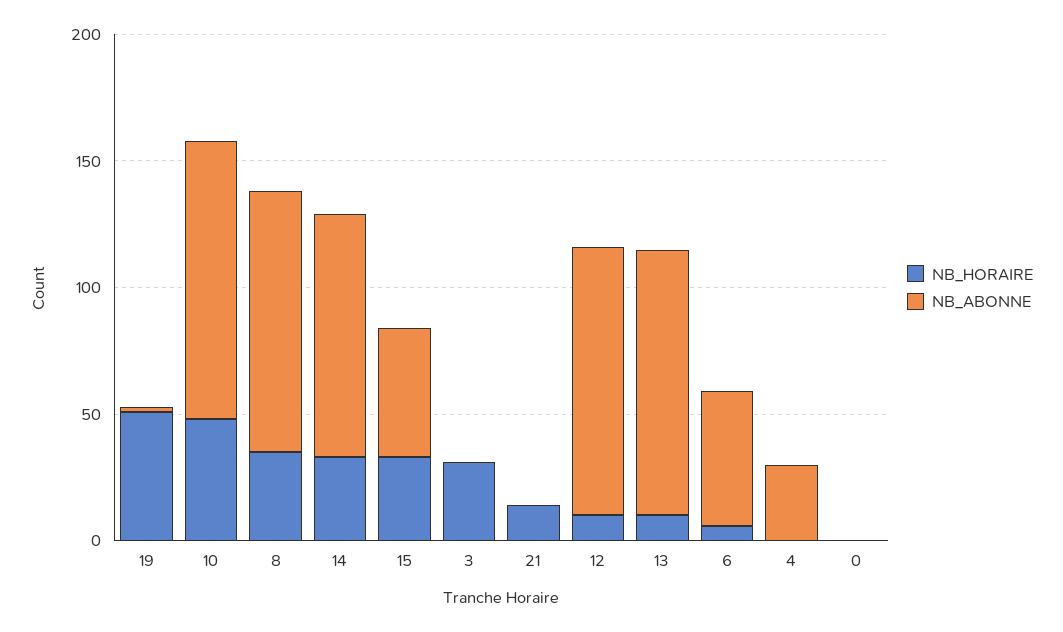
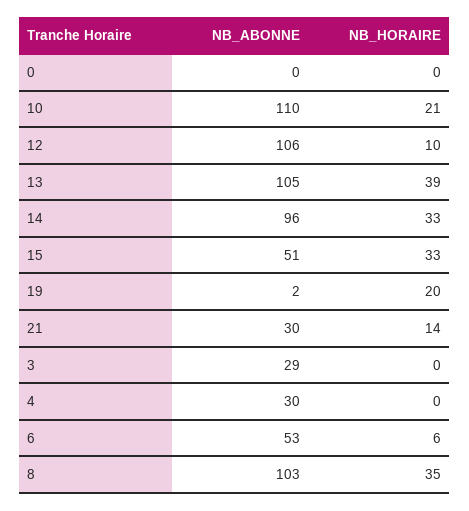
  {
    "NB_HORAIRE": {
-     "19": 50,
+     "19": 20,
-     "10": 50,
+     "10": 21,
      "8": 35,
      "14": 33,
      "15": 33,
-     "3": 30,
+     "3": 0,
      "21": 14,
      "12": 10,
-     "13": 10,
+     "13": 39,
      "6": 6,
      "4": 0,
      "0": 0
    },
    "NB_ABONNE": {
      "19": 2,
      "10": 110,
      "8": 103,
      "14": 96,
      "15": 51,
-     "3": 0,
+     "3": 29,
-     "21": 0,
+     "21": 30,
      "12": 106,
      "13": 105,
      "6": 53,
      "4": 30,
      "0": 0
    }
  }

